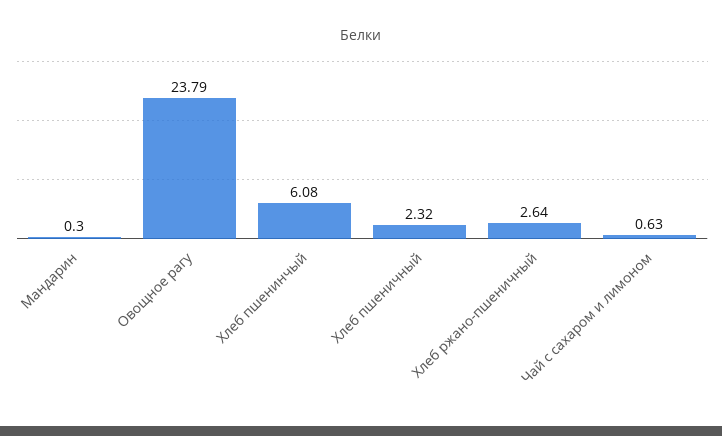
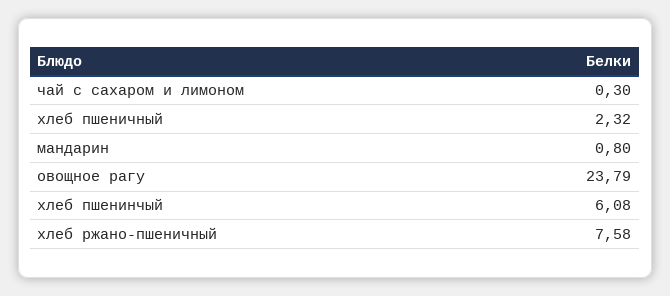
  {
-   "Мандарин": 0.3,
+   "Мандарин": 0.8,
    "Овощное рагу": 23.79,
    "Хлеб пшенинчый": 6.08,
    "Хлеб пшеничный": 2.32,
-   "Хлеб ржано-пшеничный": 2.64,
+   "Хлеб ржано-пшеничный": 7.58,
-   "Чай с сахаром и лимоном": 0.63
+   "Чай с сахаром и лимоном": 0.3
  }

